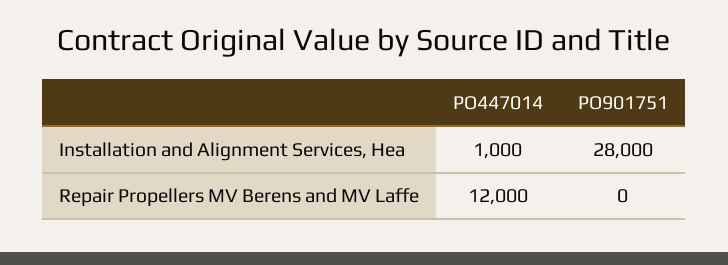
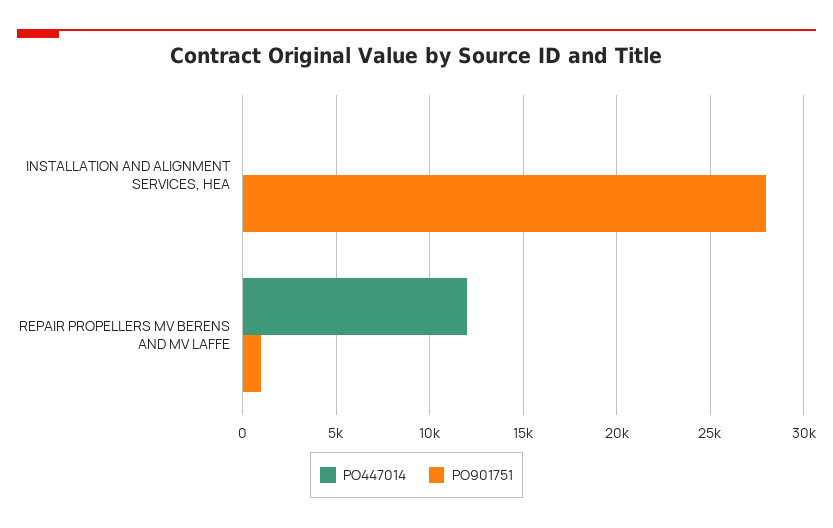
  {
    "PO447014": {
-     "Installation and Alignment Services, Hea": 1000,
+     "Installation and Alignment Services, Hea": 0,
      "Repair Propellers MV Berens and MV Laffe": 12000
    },
    "PO901751": {
      "Installation and Alignment Services, Hea": 28000,
-     "Repair Propellers MV Berens and MV Laffe": 0
+     "Repair Propellers MV Berens and MV Laffe": 1000
    }
  }

